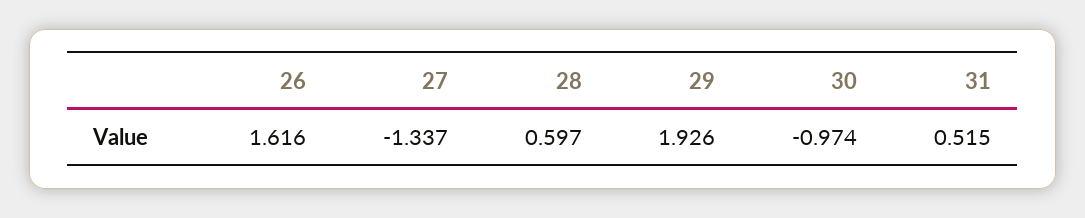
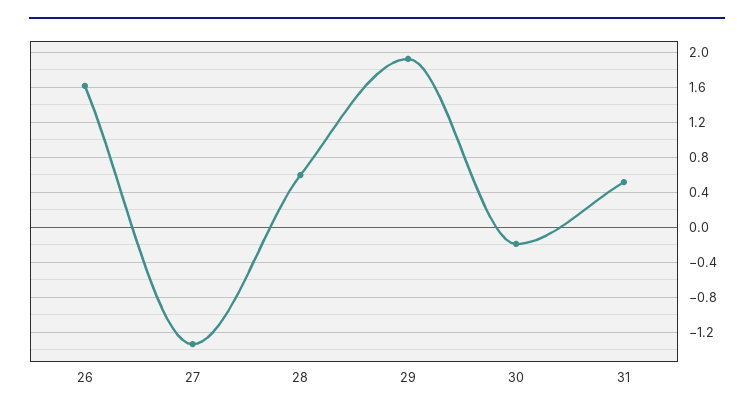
  {
    "26": 1.616,
    "27": -1.337,
    "28": 0.597,
    "29": 1.926,
-   "30": -0.974,
+   "30": -0.2,
    "31": 0.515
  }

